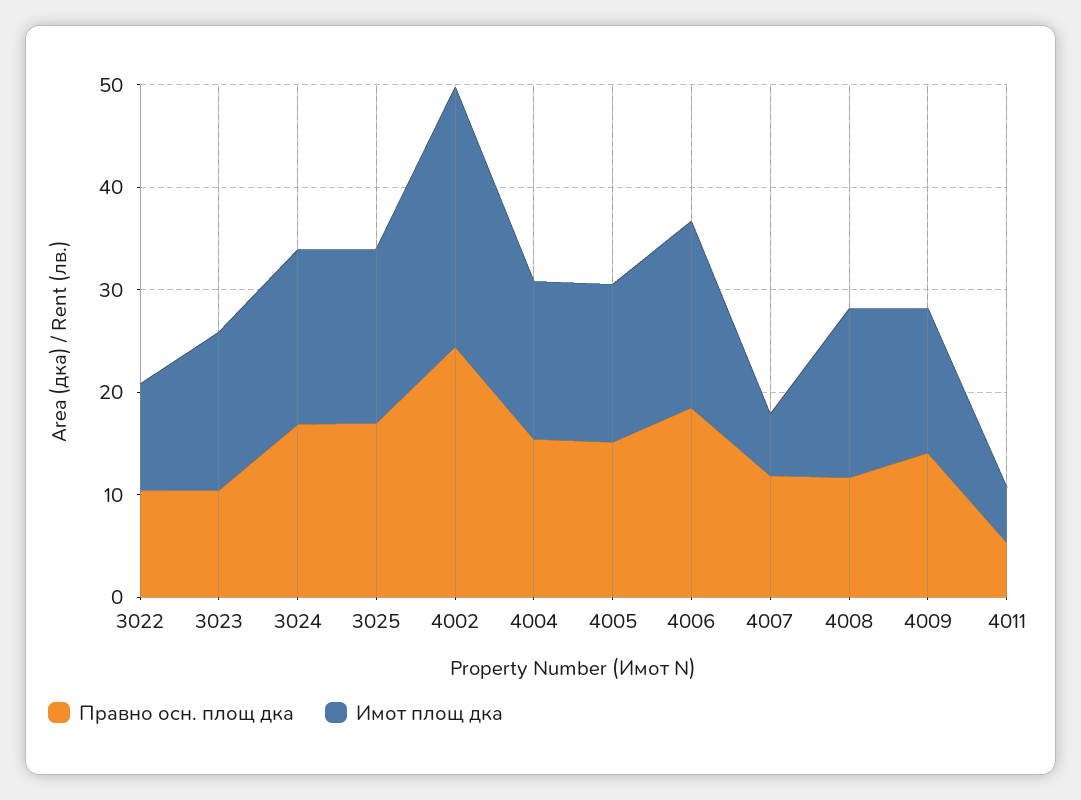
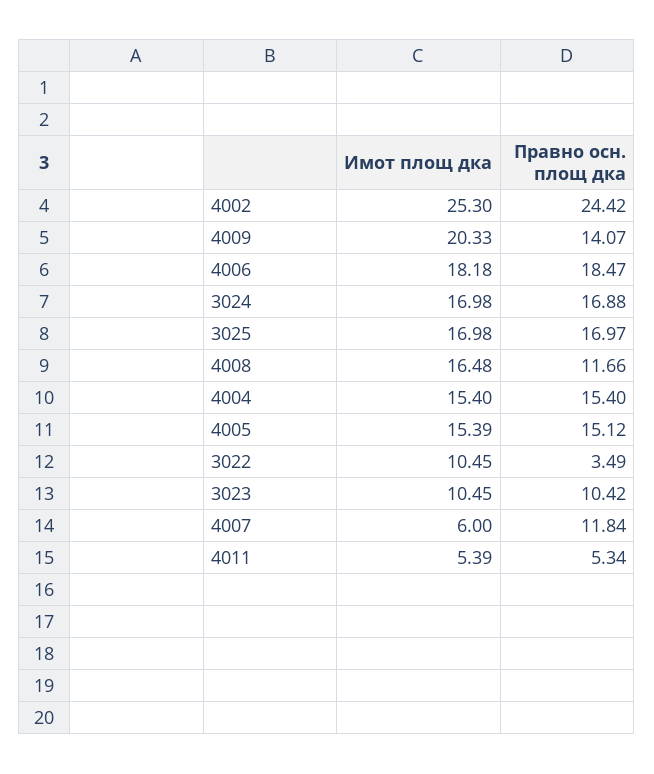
  {
    "Правно осн. площ дка": {
-     "3022": 10,
+     "3022": 3.49,
      "3023": 10.42,
      "3024": 16.88,
      "3025": 16.97,
      "4002": 24.42,
      "4004": 15.4,
      "4005": 15.12,
      "4006": 18.47,
      "4007": 11.84,
      "4008": 11.66,
      "4009": 14.07,
      "4011": 5.34
    },
    "Имот площ дка": {
      "3022": 10.45,
-     "3023": 16,
+     "3023": 10.45,
      "3024": 16.98,
      "3025": 16.98,
      "4002": 25.3,
      "4004": 15.4,
      "4005": 15.39,
      "4006": 18.18,
      "4007": 6,
      "4008": 16.48,
-     "4009": 14,
+     "4009": 20.33,
      "4011": 5.39
    }
  }

